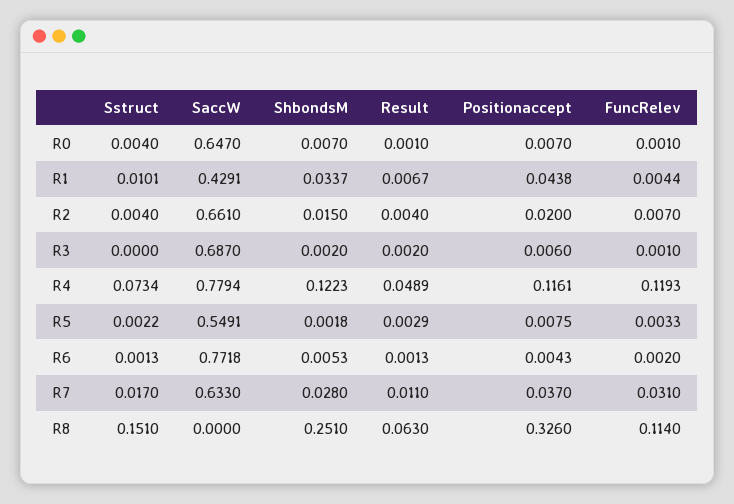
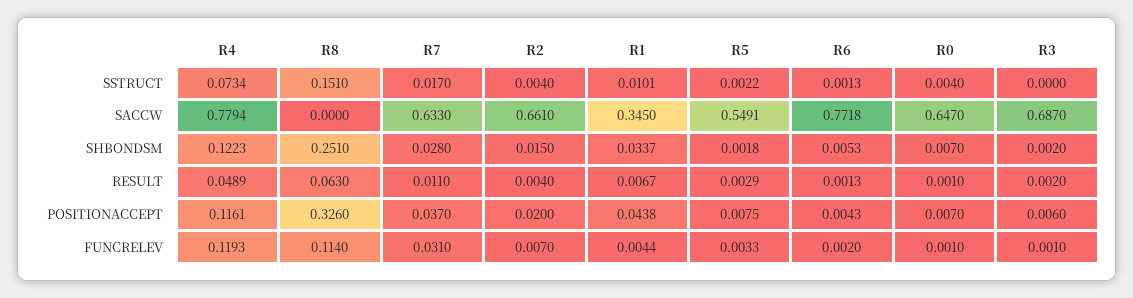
  {
    "Sstruct": {
      "R0": 0.004,
      "R1": 0.0101,
      "R2": 0.004,
      "R3": 0,
      "R4": 0.0734,
      "R5": 0.0022,
      "R6": 0.0013,
      "R7": 0.017,
      "R8": 0.151
    },
    "SaccW": {
      "R0": 0.647,
-     "R1": 0.4291,
+     "R1": 0.345,
      "R2": 0.661,
      "R3": 0.687,
      "R4": 0.7794,
      "R5": 0.5491,
      "R6": 0.7718,
      "R7": 0.633,
      "R8": 0
    },
    "ShbondsM": {
      "R0": 0.007,
      "R1": 0.0337,
      "R2": 0.015,
      "R3": 0.002,
      "R4": 0.1223,
      "R5": 0.0018,
      "R6": 0.0053,
      "R7": 0.028,
      "R8": 0.251
    },
    "Result": {
      "R0": 0.001,
      "R1": 0.0067,
      "R2": 0.004,
      "R3": 0.002,
      "R4": 0.0489,
      "R5": 0.0029,
      "R6": 0.0013,
      "R7": 0.011,
      "R8": 0.063
    },
    "Positionaccept": {
      "R0": 0.007,
      "R1": 0.0438,
      "R2": 0.02,
      "R3": 0.006,
      "R4": 0.1161,
      "R5": 0.0075,
      "R6": 0.0043,
      "R7": 0.037,
      "R8": 0.326
    },
    "FuncRelev": {
      "R0": 0.001,
      "R1": 0.0044,
      "R2": 0.007,
      "R3": 0.001,
      "R4": 0.1193,
      "R5": 0.0033,
      "R6": 0.002,
      "R7": 0.031,
      "R8": 0.114
    }
  }

